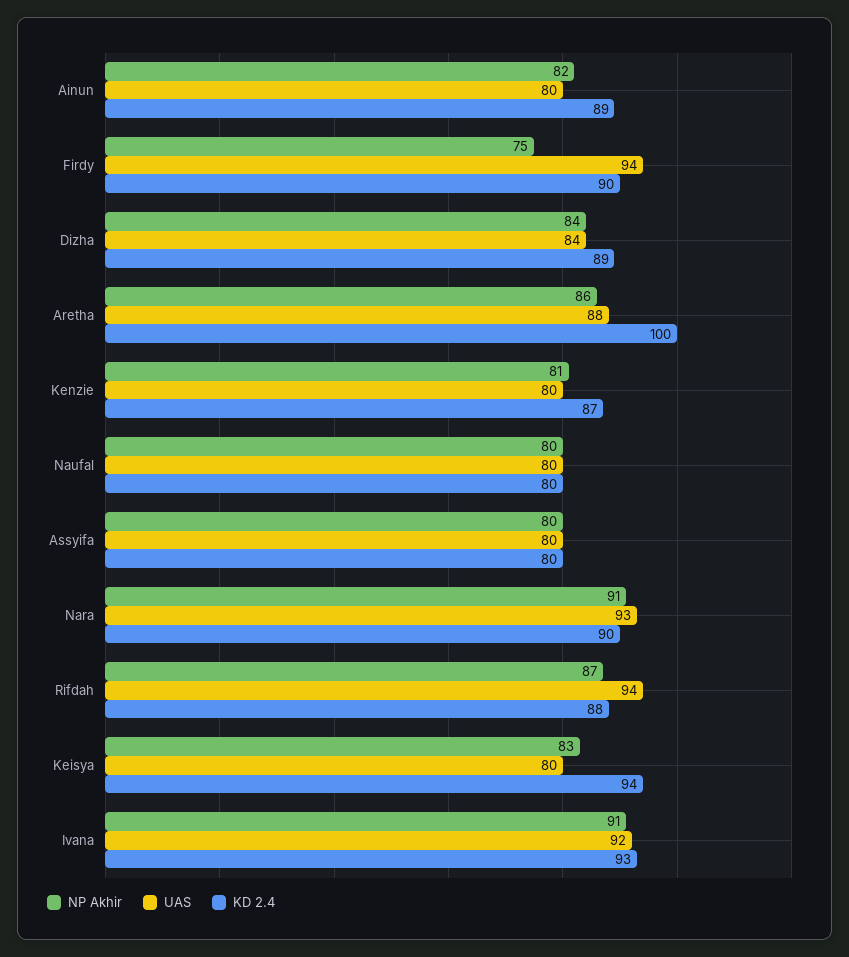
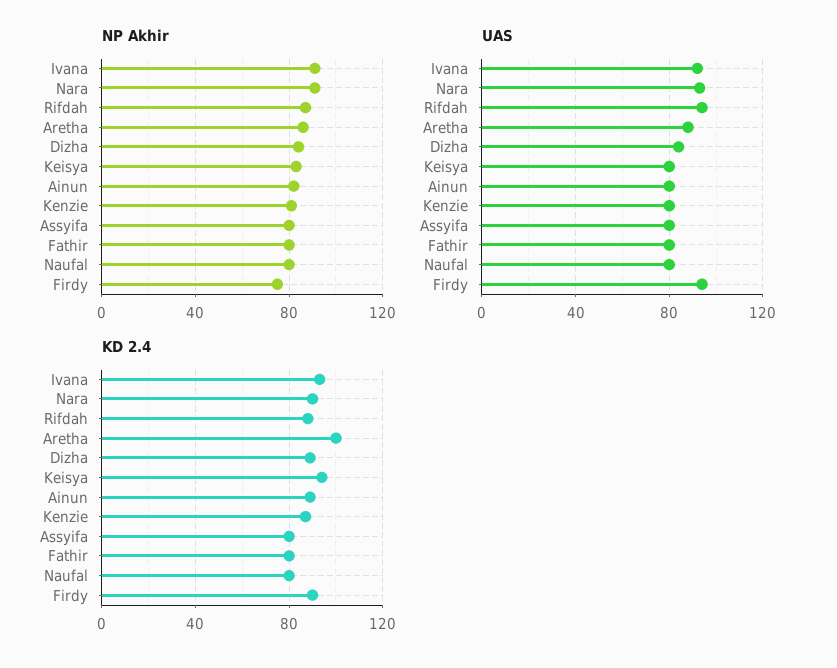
  {
    "NP Akhir": {
      "Ainun": 82,
      "Firdy": 75,
      "Dizha": 84,
      "Aretha": 86,
      "Kenzie": 81,
      "Naufal": 80,
      "Assyifa": 80,
      "Nara": 91,
      "Rifdah": 87,
      "Keisya": 83,
-     "Ivana": 91
+     "Ivana": 91,
+     "Fathir": 80
    },
    "UAS": {
      "Ainun": 80,
      "Firdy": 94,
      "Dizha": 84,
      "Aretha": 88,
      "Kenzie": 80,
      "Naufal": 80,
      "Assyifa": 80,
      "Nara": 93,
      "Rifdah": 94,
      "Keisya": 80,
-     "Ivana": 92
+     "Ivana": 92,
+     "Fathir": 80
    },
    "KD 2.4": {
      "Ainun": 89,
      "Firdy": 90,
      "Dizha": 89,
      "Aretha": 100,
      "Kenzie": 87,
      "Naufal": 80,
      "Assyifa": 80,
      "Nara": 90,
      "Rifdah": 88,
      "Keisya": 94,
-     "Ivana": 93
+     "Ivana": 93,
+     "Fathir": 80
    }
  }

